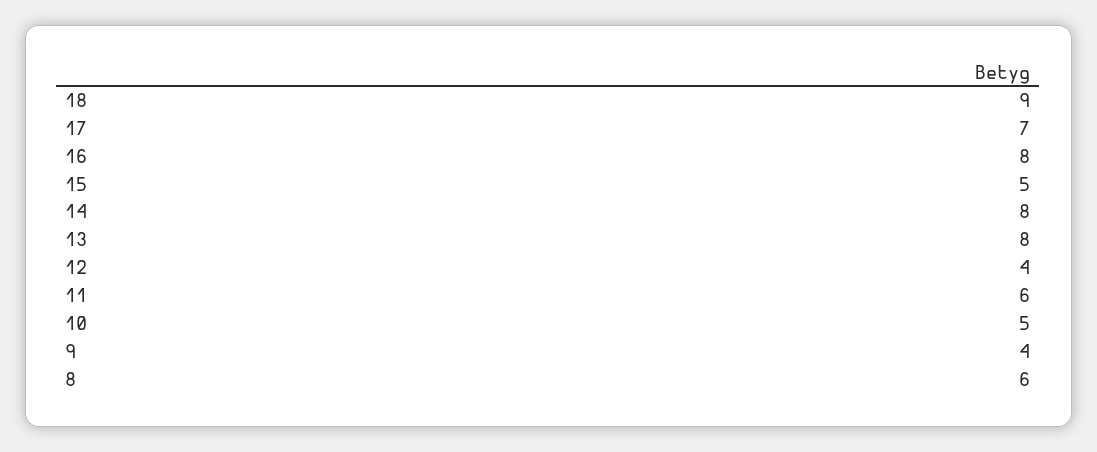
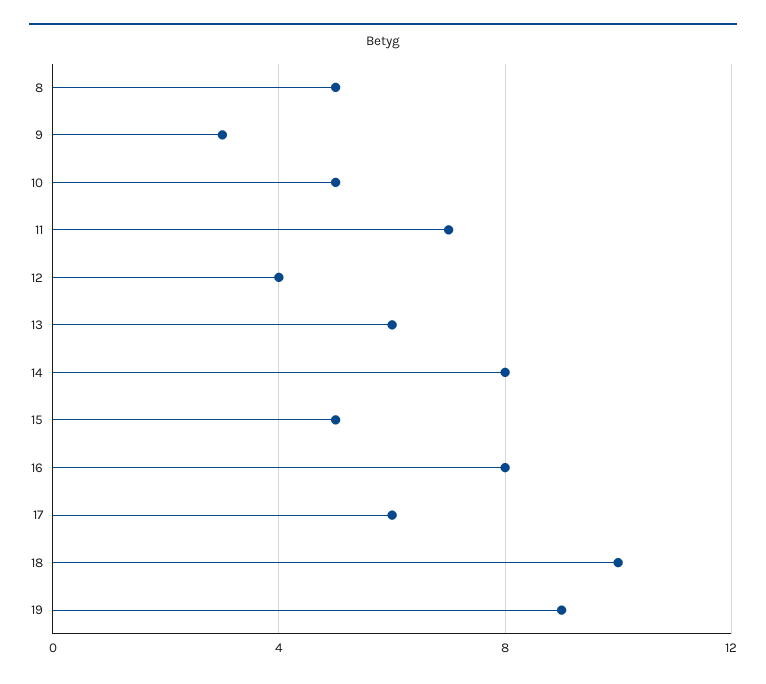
  {
-   "18": 9,
+   "18": 10,
-   "17": 7,
+   "17": 6,
    "16": 8,
    "15": 5,
    "14": 8,
-   "13": 8,
+   "13": 6,
    "12": 4,
-   "11": 6,
+   "11": 7,
    "10": 5,
-   "9": 4,
+   "9": 3,
-   "8": 6
+   "8": 5,
+   "19": 9
  }

